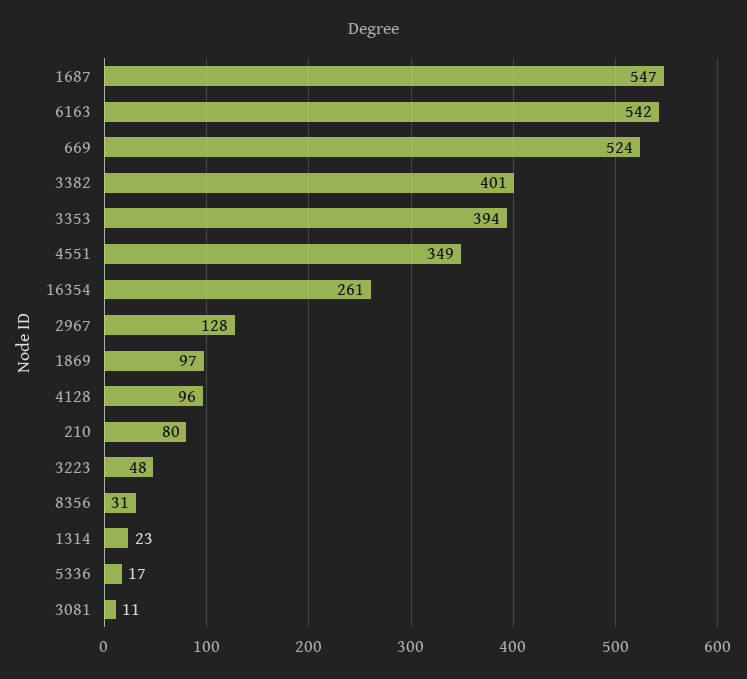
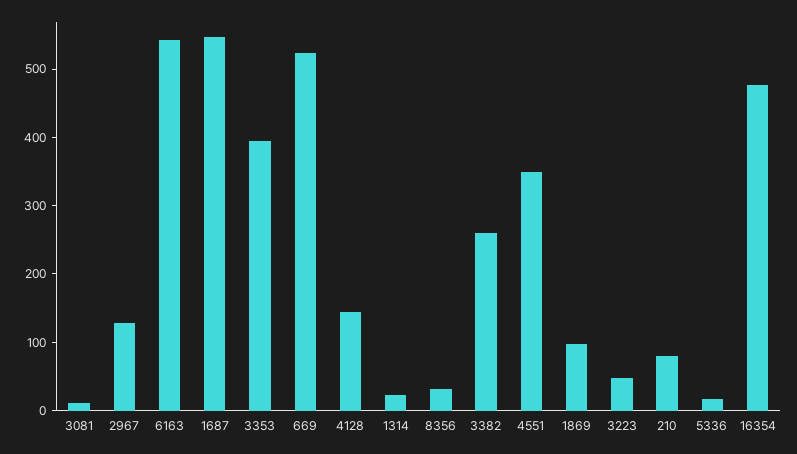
  {
    "1687": 547,
    "6163": 542,
    "669": 524,
-   "3382": 401,
+   "3382": 260,
    "3353": 394,
    "4551": 349,
-   "16354": 261,
+   "16354": 480,
    "2967": 128,
    "1869": 97,
-   "4128": 96,
+   "4128": 140,
    "210": 80,
    "3223": 48,
    "8356": 31,
    "1314": 23,
    "5336": 17,
    "3081": 11
  }

